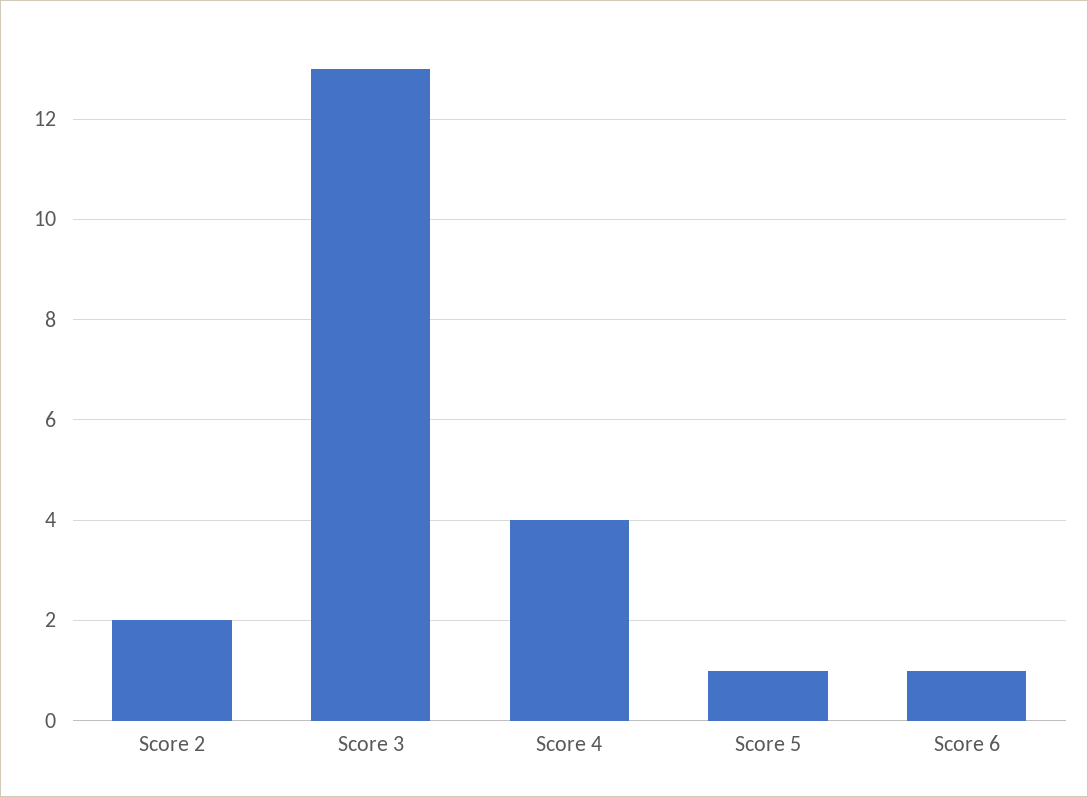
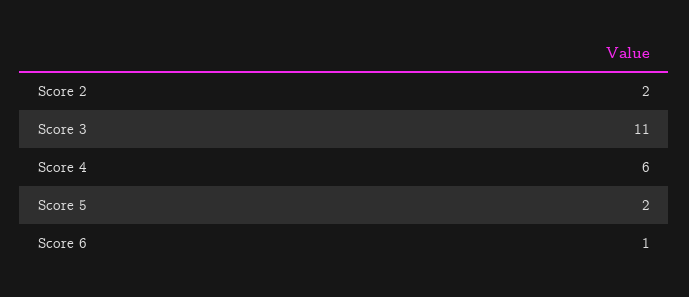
  {
    "Score 2": 2,
-   "Score 3": 13,
+   "Score 3": 11,
-   "Score 4": 4,
+   "Score 4": 6,
-   "Score 5": 1,
+   "Score 5": 2,
    "Score 6": 1
  }

